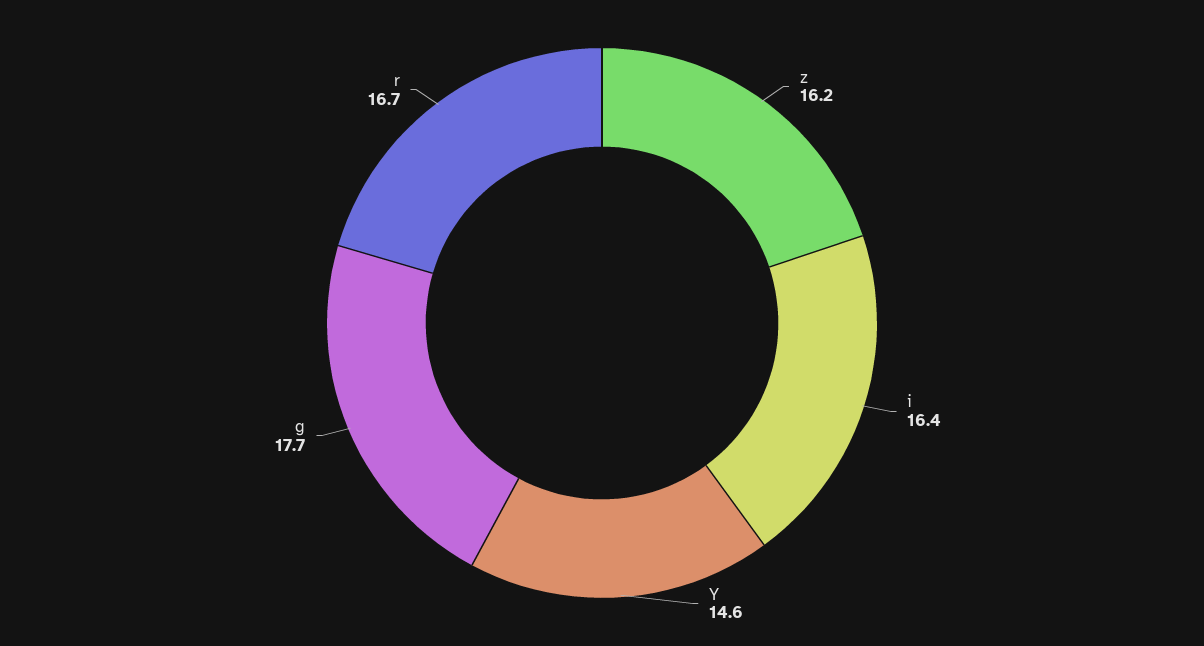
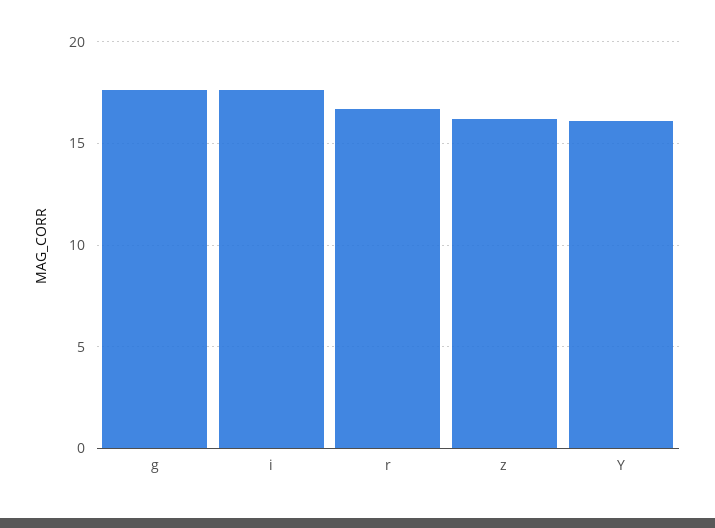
  {
    "z": 16.2,
-   "i": 16.4,
+   "i": 17.5,
-   "Y": 14.6,
+   "Y": 16,
    "g": 17.7,
    "r": 16.7
  }

